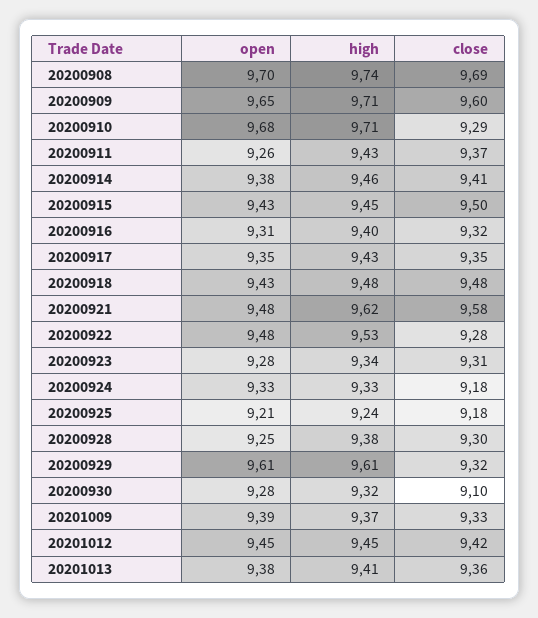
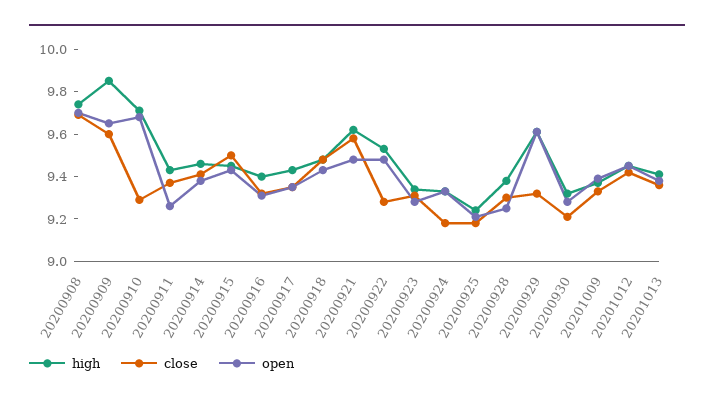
  {
    "open": {
      "20200908": 9.7,
      "20200909": 9.65,
      "20200910": 9.68,
      "20200911": 9.26,
      "20200914": 9.38,
      "20200915": 9.43,
      "20200916": 9.31,
      "20200917": 9.35,
      "20200918": 9.43,
      "20200921": 9.48,
      "20200922": 9.48,
      "20200923": 9.28,
      "20200924": 9.33,
      "20200925": 9.21,
      "20200928": 9.25,
      "20200929": 9.61,
      "20200930": 9.28,
      "20201009": 9.39,
      "20201012": 9.45,
      "20201013": 9.38
    },
    "high": {
      "20200908": 9.74,
-     "20200909": 9.71,
+     "20200909": 9.85,
      "20200910": 9.71,
      "20200911": 9.43,
      "20200914": 9.46,
      "20200915": 9.45,
      "20200916": 9.4,
      "20200917": 9.43,
      "20200918": 9.48,
      "20200921": 9.62,
      "20200922": 9.53,
      "20200923": 9.34,
      "20200924": 9.33,
      "20200925": 9.24,
      "20200928": 9.38,
      "20200929": 9.61,
      "20200930": 9.32,
      "20201009": 9.37,
      "20201012": 9.45,
      "20201013": 9.41
    },
    "close": {
      "20200908": 9.69,
      "20200909": 9.6,
      "20200910": 9.29,
      "20200911": 9.37,
      "20200914": 9.41,
      "20200915": 9.5,
      "20200916": 9.32,
      "20200917": 9.35,
      "20200918": 9.48,
      "20200921": 9.58,
      "20200922": 9.28,
      "20200923": 9.31,
      "20200924": 9.18,
      "20200925": 9.18,
      "20200928": 9.3,
      "20200929": 9.32,
-     "20200930": 9.1,
+     "20200930": 9.2,
      "20201009": 9.33,
      "20201012": 9.42,
      "20201013": 9.36
    }
  }

